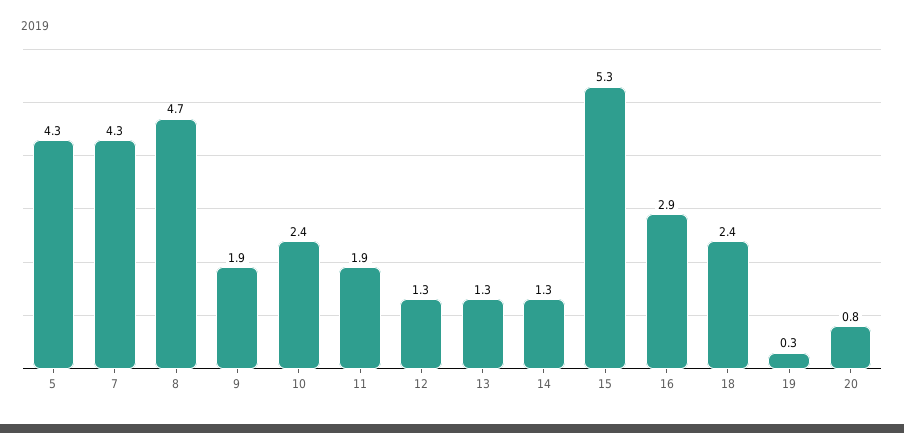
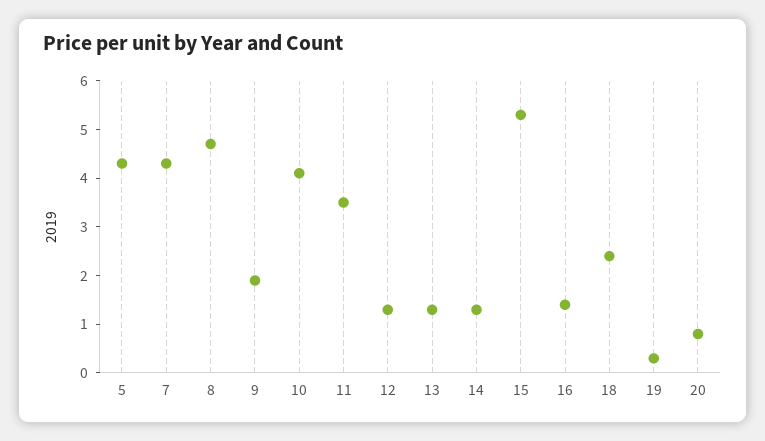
  {
    "5": 4.3,
    "7": 4.3,
    "8": 4.7,
    "9": 1.9,
-   "10": 2.4,
+   "10": 4,
-   "11": 1.9,
+   "11": 3.5,
    "12": 1.3,
    "13": 1.3,
    "14": 1.3,
    "15": 5.3,
-   "16": 2.9,
+   "16": 1.5,
    "18": 2.4,
    "19": 0.3,
    "20": 0.8
  }

